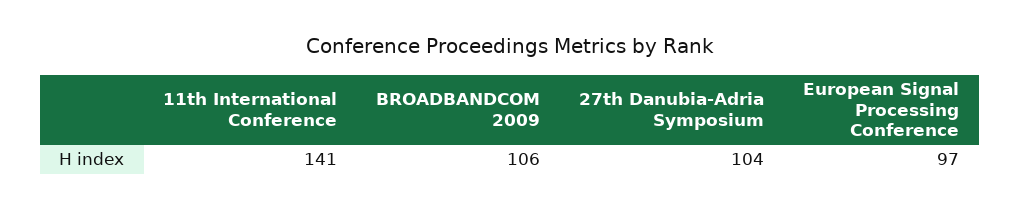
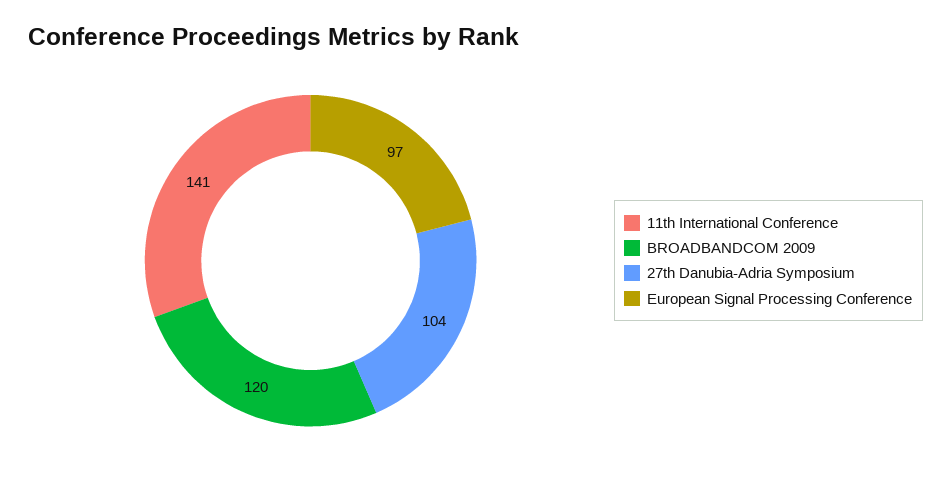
  {
    "11th International Conference": 141,
-   "BROADBANDCOM 2009": 106,
+   "BROADBANDCOM 2009": 120,
    "27th Danubia-Adria Symposium": 104,
    "European Signal Processing Conference": 97
  }

